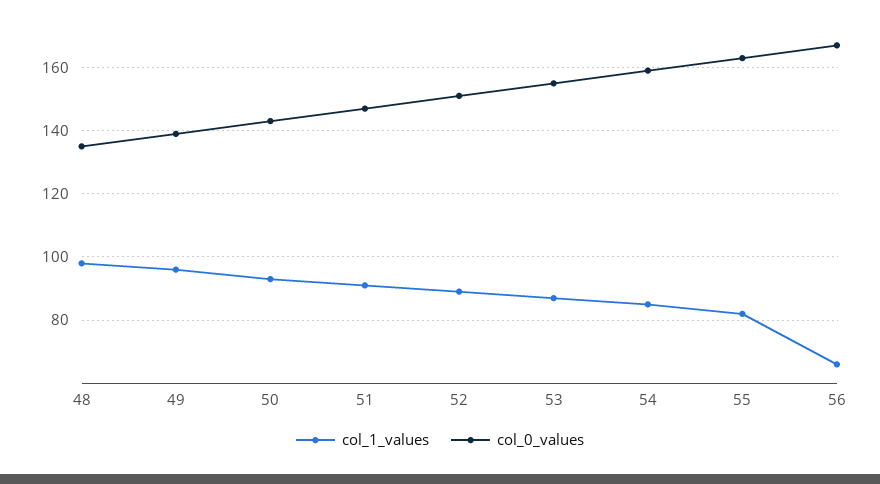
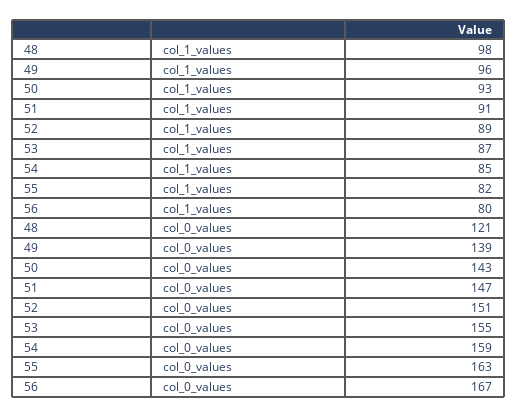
  {
    "col_1_values": {
      "48": 98,
      "49": 96,
      "50": 93,
      "51": 91,
      "52": 89,
      "53": 87,
      "54": 85,
      "55": 82,
-     "56": 65
+     "56": 80
    },
    "col_0_values": {
-     "48": 135,
+     "48": 121,
      "49": 139,
      "50": 143,
      "51": 147,
      "52": 151,
      "53": 155,
      "54": 159,
      "55": 163,
      "56": 167
    }
  }

